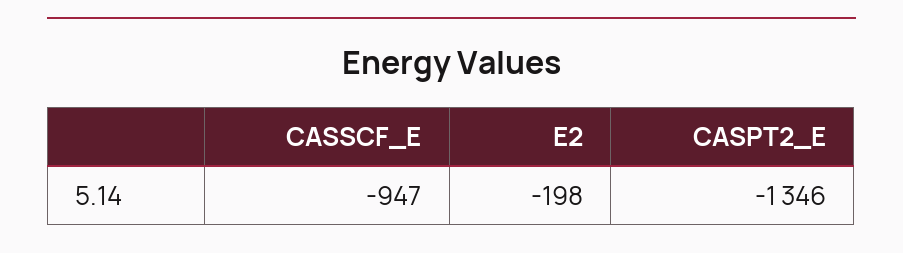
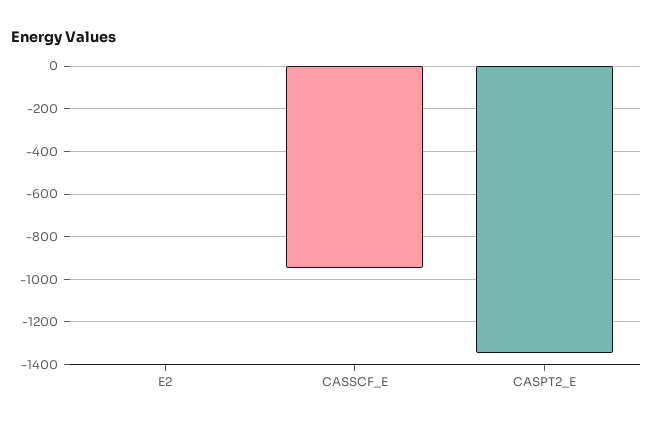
  {
    "CASSCF_E": -947,
-   "E2": -198,
+   "E2": 0,
    "CASPT2_E": -1346
  }

